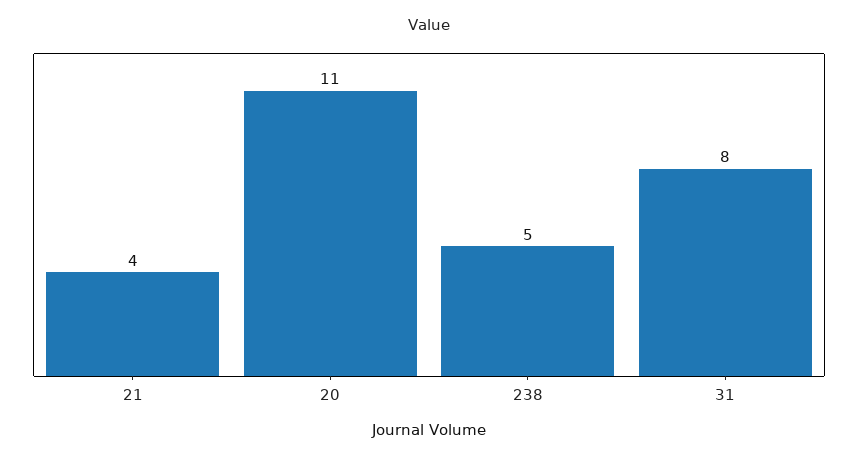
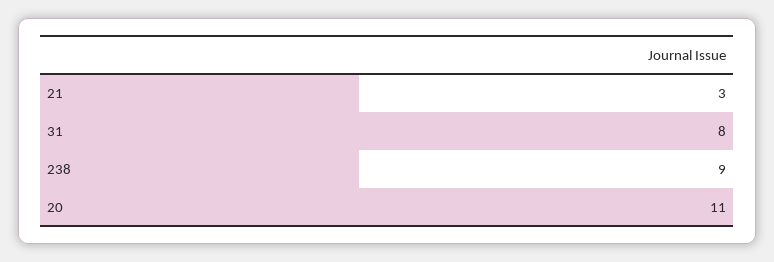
  {
-   "21": 4,
+   "21": 3,
    "20": 11,
-   "238": 5,
+   "238": 9,
    "31": 8
  }

